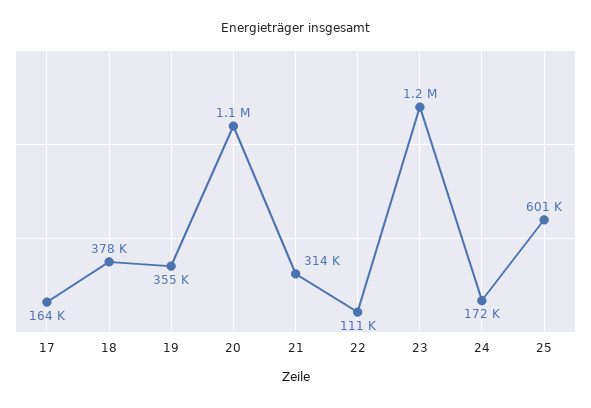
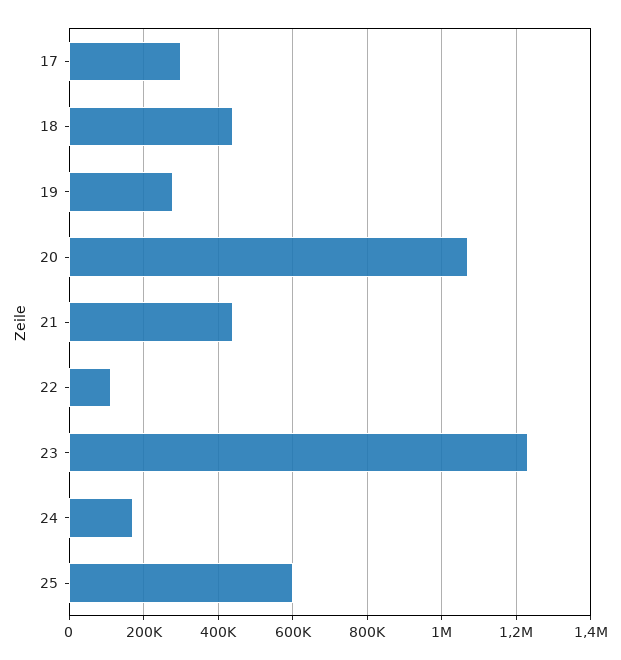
  {
-   "17": 164000,
+   "17": 300000,
-   "18": 378000,
+   "18": 440000,
-   "19": 355000,
+   "19": 280000,
    "20": 1100000,
-   "21": 314000,
+   "21": 440000,
    "22": 111000,
    "23": 1200000,
    "24": 172000,
    "25": 601000
  }

